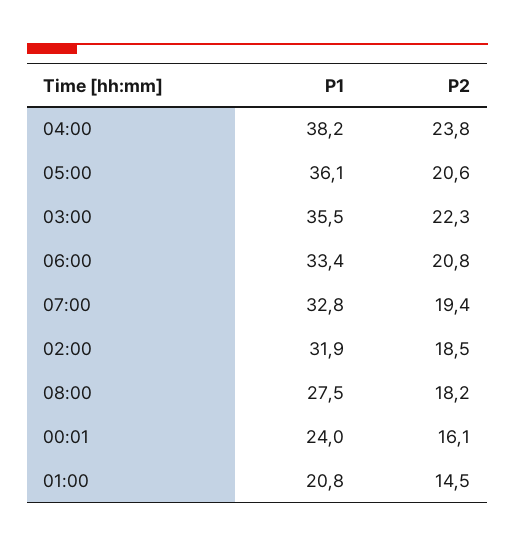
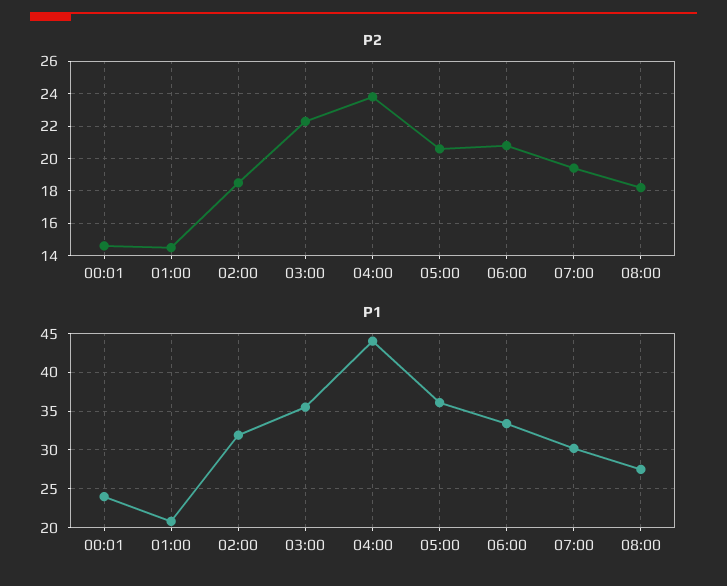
  {
    "P1": {
-     "04:00": 38.2,
+     "04:00": 44,
      "05:00": 36.1,
      "03:00": 35.5,
      "06:00": 33.4,
-     "07:00": 32.8,
+     "07:00": 30,
      "02:00": 31.9,
      "08:00": 27.5,
      "00:01": 24,
      "01:00": 20.8
    },
    "P2": {
      "04:00": 23.8,
      "05:00": 20.6,
      "03:00": 22.3,
      "06:00": 20.8,
      "07:00": 19.4,
      "02:00": 18.5,
      "08:00": 18.2,
-     "00:01": 16.1,
+     "00:01": 14.5,
      "01:00": 14.5
    }
  }

